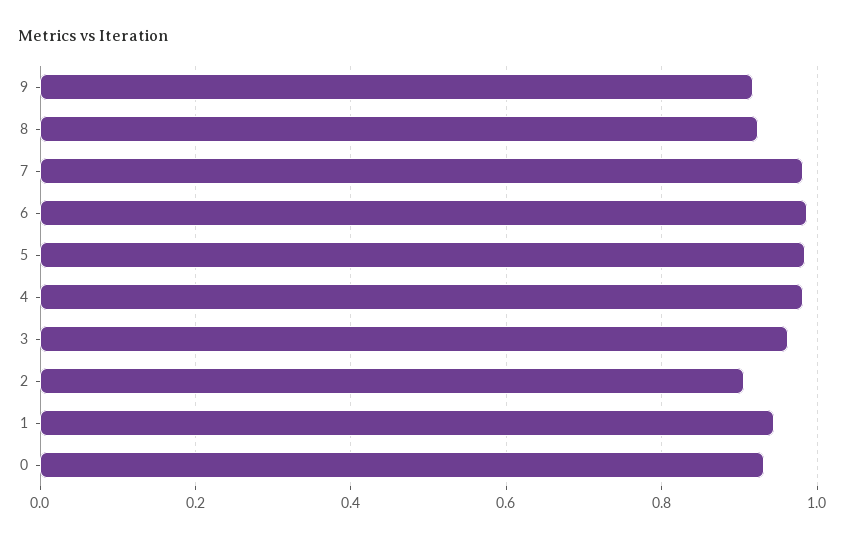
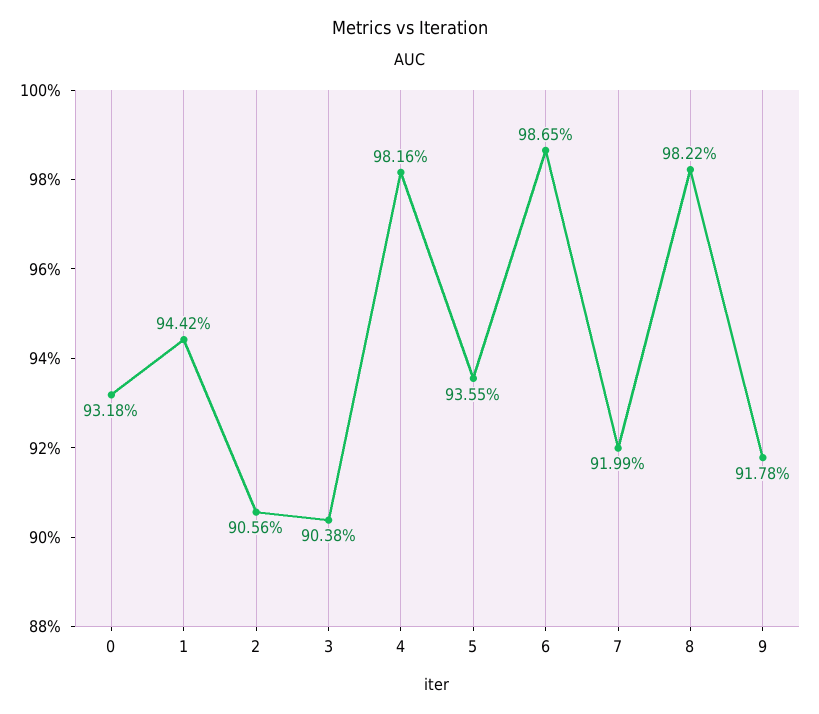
  {
    "9": 0.9178,
-   "8": 0.92,
+   "8": 0.9822,
-   "7": 0.98,
+   "7": 0.9199,
    "6": 0.9865,
-   "5": 0.98,
+   "5": 0.9355,
    "4": 0.9816,
-   "3": 0.96,
+   "3": 0.9038,
    "2": 0.9056,
    "1": 0.9442,
    "0": 0.9318
  }

